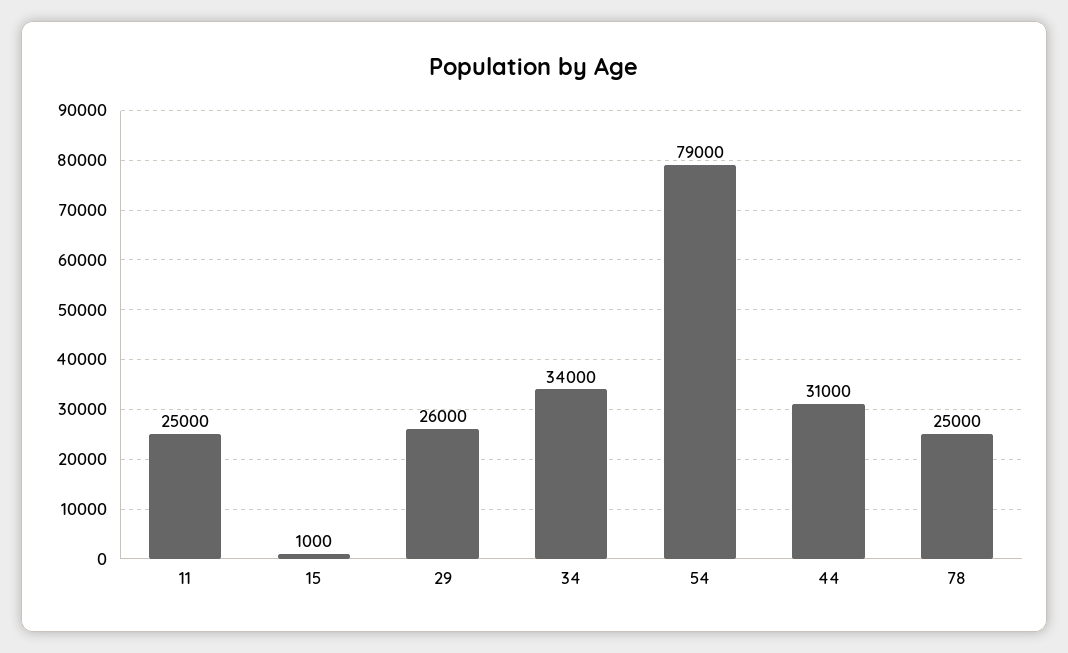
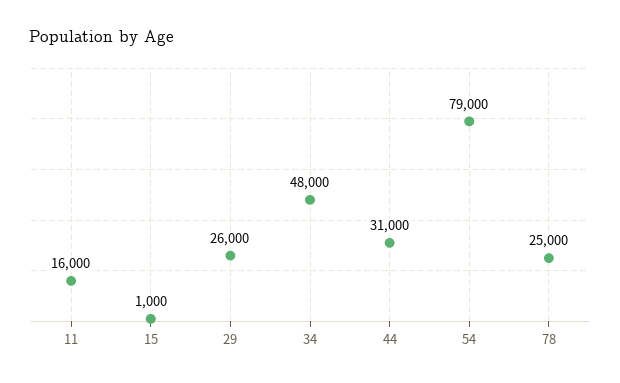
  {
-   "11": 25000,
+   "11": 16000,
    "15": 1000,
    "29": 26000,
-   "34": 34000,
+   "34": 48000,
    "54": 79000,
    "44": 31000,
    "78": 25000
  }

